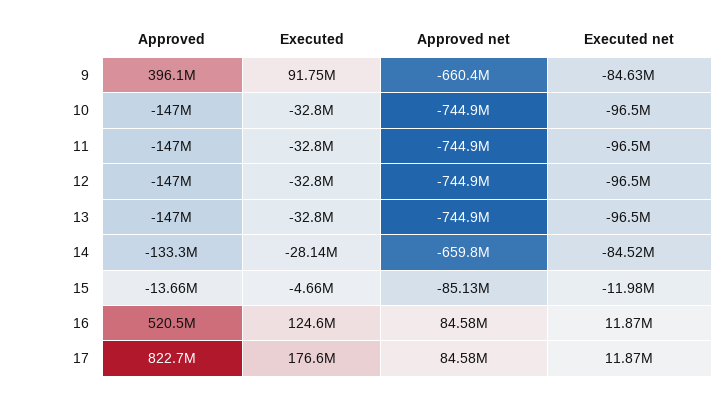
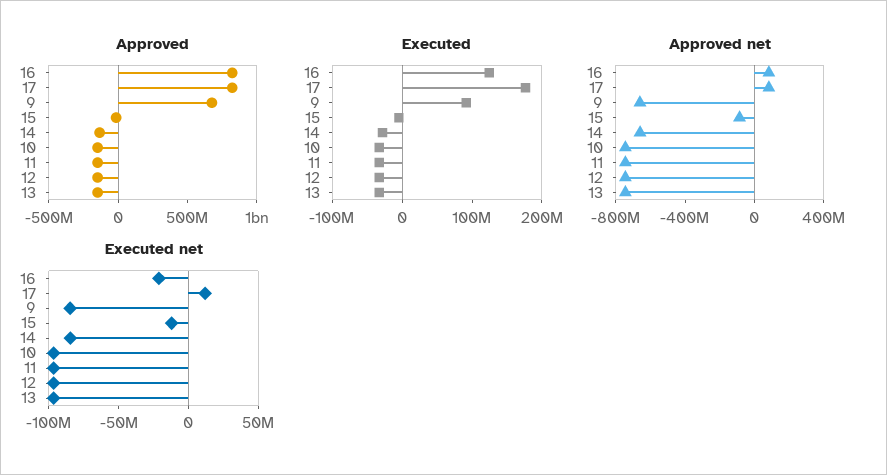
  {
    "Approved": {
-     "9": 396100000,
+     "9": 700000000,
      "10": -147000000,
      "11": -147000000,
      "12": -147000000,
      "13": -147000000,
      "14": -133300000,
      "15": -13660000,
-     "16": 520500000,
+     "16": 800000000,
      "17": 822700000
    },
    "Executed": {
      "9": 91750000,
      "10": -32800000,
      "11": -32800000,
      "12": -32800000,
      "13": -32800000,
      "14": -28140000,
      "15": -4660000,
      "16": 124600000,
      "17": 176600000
    },
    "Approved net": {
      "9": -660400000,
      "10": -744900000,
      "11": -744900000,
      "12": -744900000,
      "13": -744900000,
      "14": -659800000,
      "15": -85130000,
      "16": 84580000,
      "17": 84580000
    },
    "Executed net": {
      "9": -84630000,
      "10": -96500000,
      "11": -96500000,
      "12": -96500000,
      "13": -96500000,
      "14": -84520000,
      "15": -11980000,
-     "16": 11870000,
+     "16": -20000000,
      "17": 11870000
    }
  }

